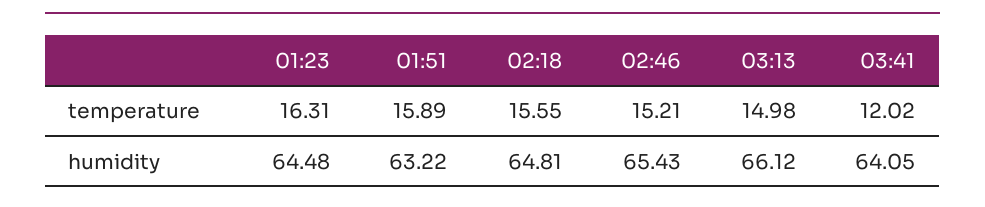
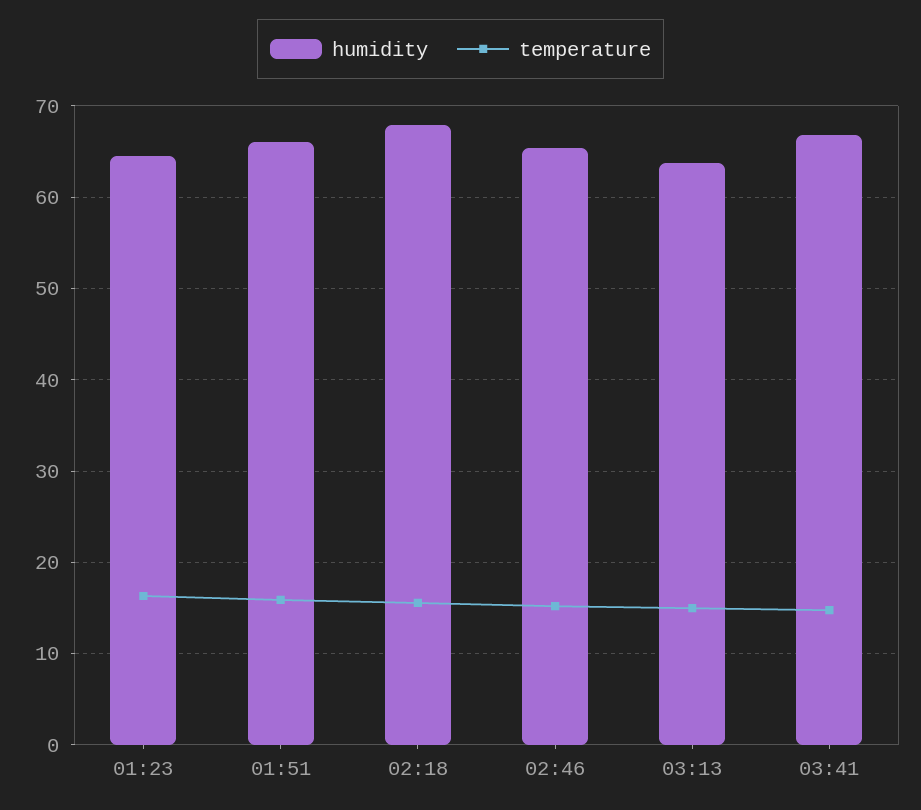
  {
    "temperature": {
      "01:23": 16.31,
      "01:51": 15.89,
      "02:18": 15.55,
      "02:46": 15.21,
      "03:13": 14.98,
-     "03:41": 12.02
+     "03:41": 15
    },
    "humidity": {
      "01:23": 64.48,
-     "01:51": 63.22,
+     "01:51": 66,
-     "02:18": 64.81,
+     "02:18": 68,
      "02:46": 65.43,
-     "03:13": 66.12,
+     "03:13": 64,
-     "03:41": 64.05
+     "03:41": 67
    }
  }

